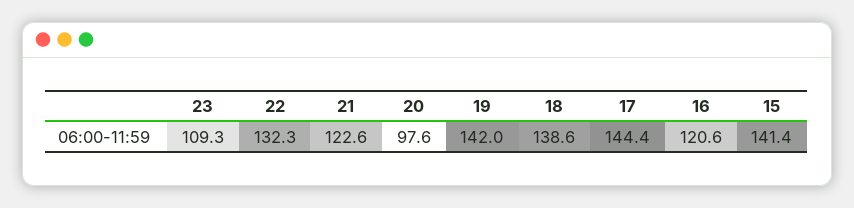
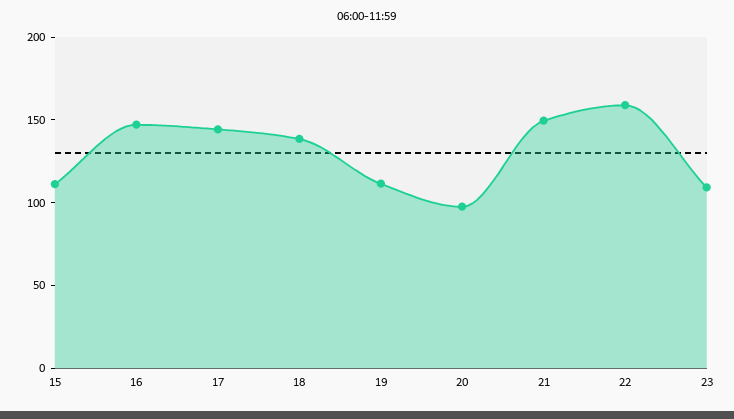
  {
    "23": 109.3,
-   "22": 132.3,
+   "22": 160,
-   "21": 122.6,
+   "21": 150,
    "20": 97.6,
-   "19": 142,
+   "19": 110,
    "18": 138.6,
    "17": 144.4,
-   "16": 120.6,
+   "16": 150,
-   "15": 141.4
+   "15": 110
  }

